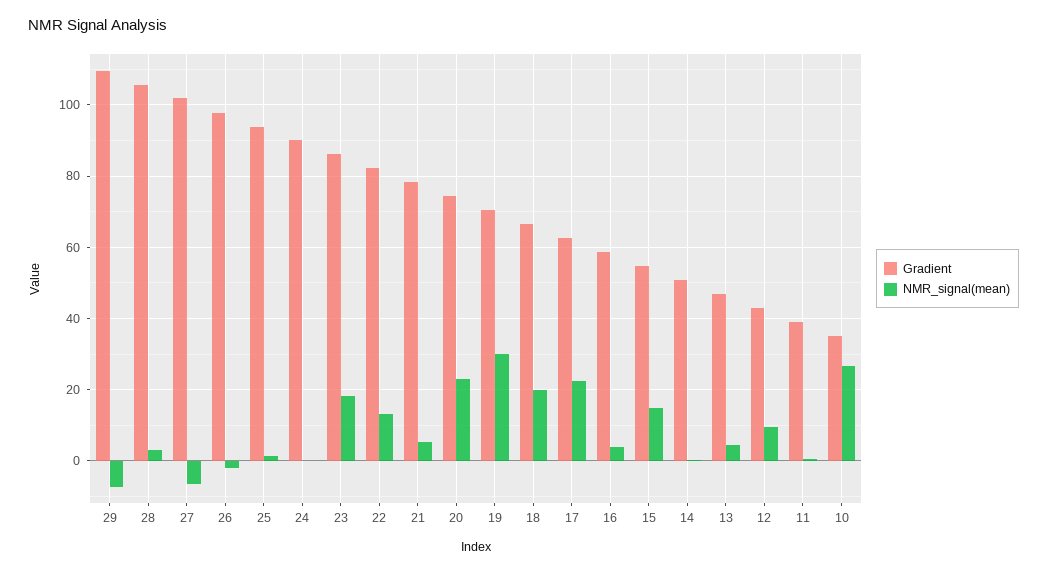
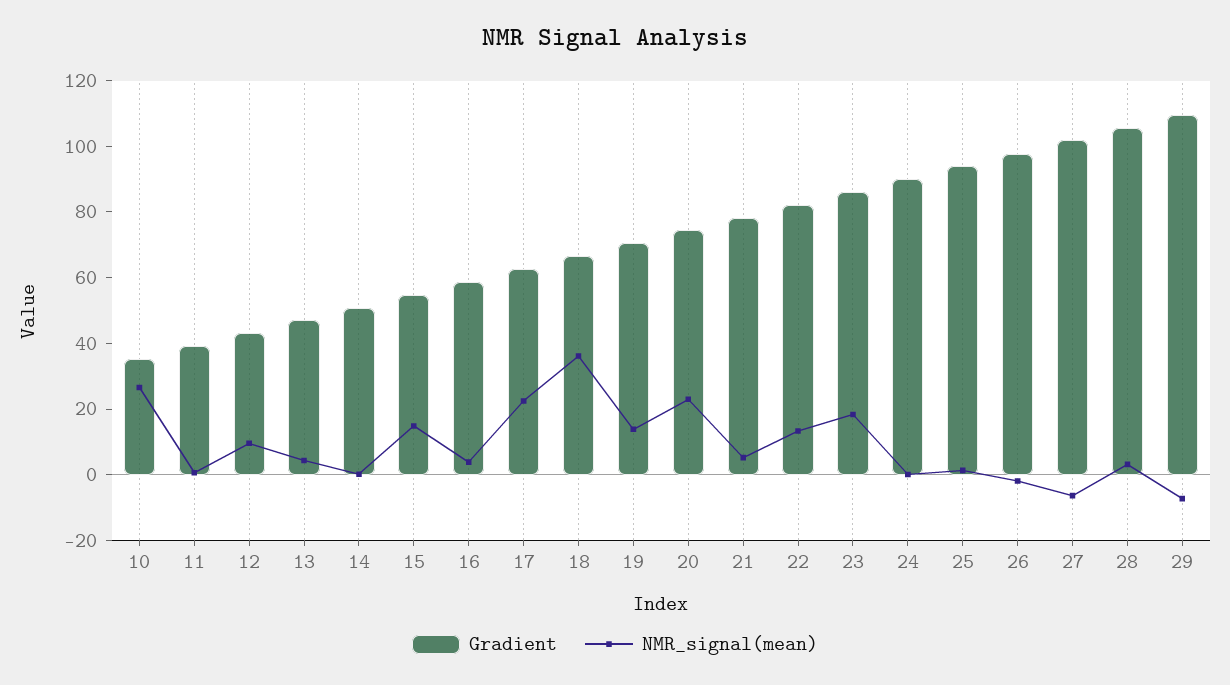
  {
    "Gradient": {
      "29": 110,
      "28": 106,
      "27": 102,
      "26": 98,
      "25": 94,
      "24": 90,
      "23": 86,
      "22": 82,
      "21": 78,
      "20": 74,
      "19": 70,
      "18": 66,
      "17": 62,
      "16": 58,
      "15": 54,
      "14": 50,
      "13": 48,
      "12": 44,
      "11": 40,
      "10": 36
    },
    "NMR_signal(mean)": {
      "29": -8,
      "28": 4,
      "27": -6,
      "26": -2,
      "25": 2,
      "24": 0,
      "23": 18,
      "22": 14,
      "21": 6,
      "20": 22,
-     "19": 30,
+     "19": 15,
-     "18": 20,
+     "18": 35,
      "17": 22,
      "16": 4,
      "15": 14,
      "14": 0,
      "13": 4,
      "12": 10,
      "11": 0,
      "10": 26
    }
  }

